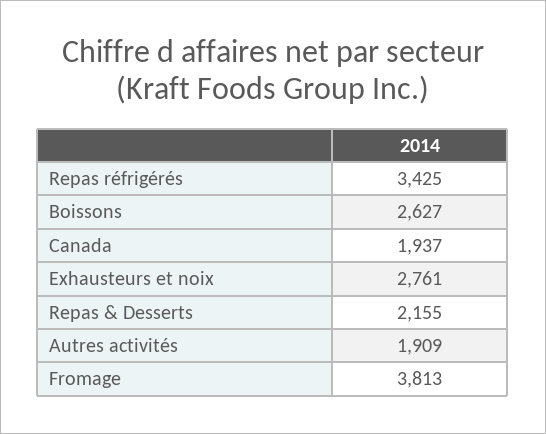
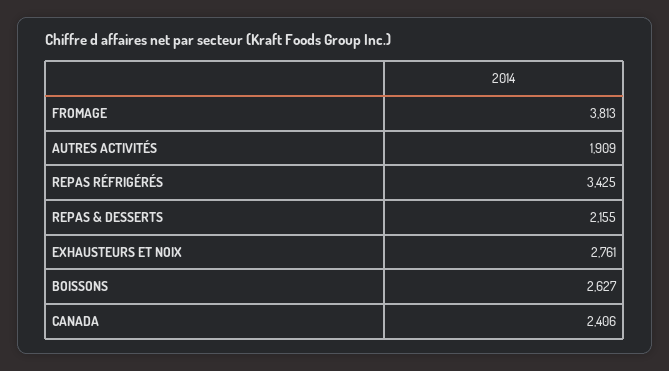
  {
    "Repas réfrigérés": 3425,
    "Boissons": 2627,
-   "Canada": 1937,
+   "Canada": 2406,
    "Exhausteurs et noix": 2761,
    "Repas & Desserts": 2155,
    "Autres activités": 1909,
    "Fromage": 3813
  }

